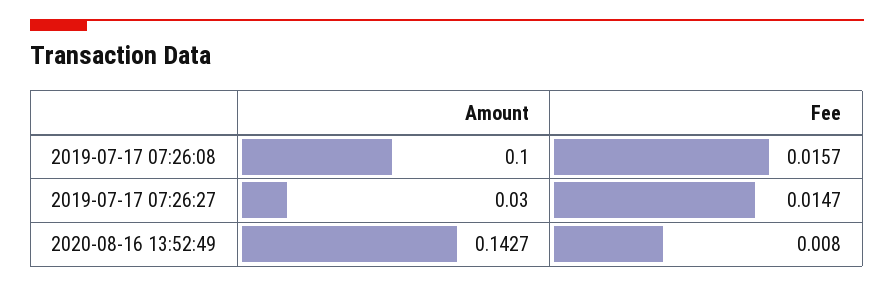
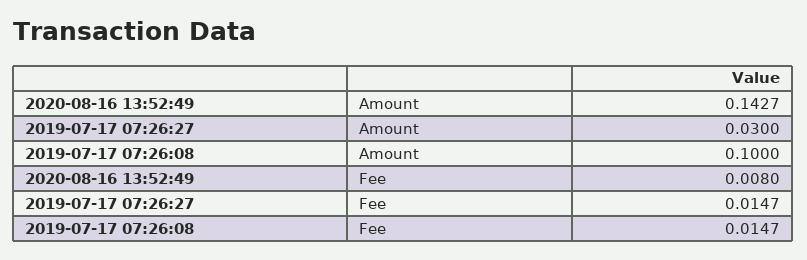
  {
    "Amount": {
      "2019-07-17 07:26:08": 0.1,
      "2019-07-17 07:26:27": 0.03,
      "2020-08-16 13:52:49": 0.1427
    },
    "Fee": {
-     "2019-07-17 07:26:08": 0.0157,
+     "2019-07-17 07:26:08": 0.0147,
      "2019-07-17 07:26:27": 0.0147,
      "2020-08-16 13:52:49": 0.008
    }
  }

